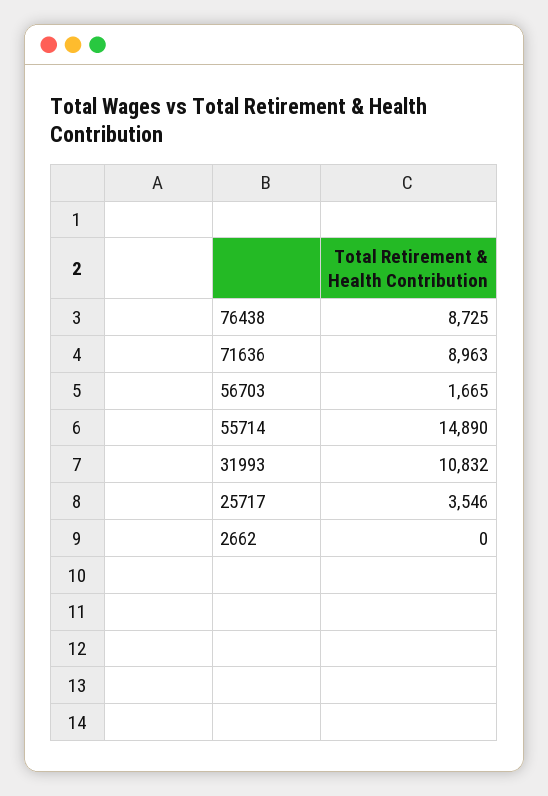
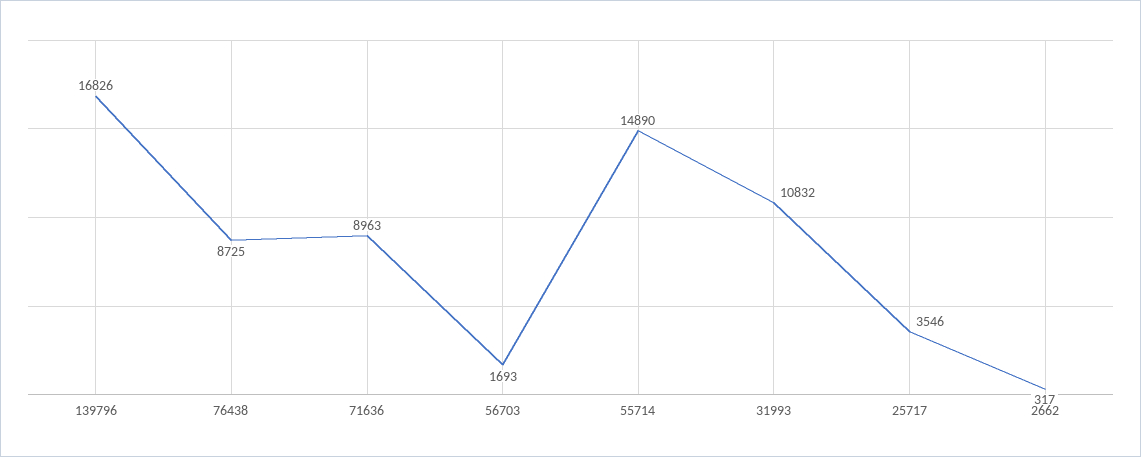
  {
    "76438": 8725,
    "71636": 8963,
-   "56703": 1665,
+   "56703": 1693,
    "55714": 14890,
    "31993": 10832,
    "25717": 3546,
-   "2662": 0
+   "2662": 317,
+   "139796": 16826
  }

